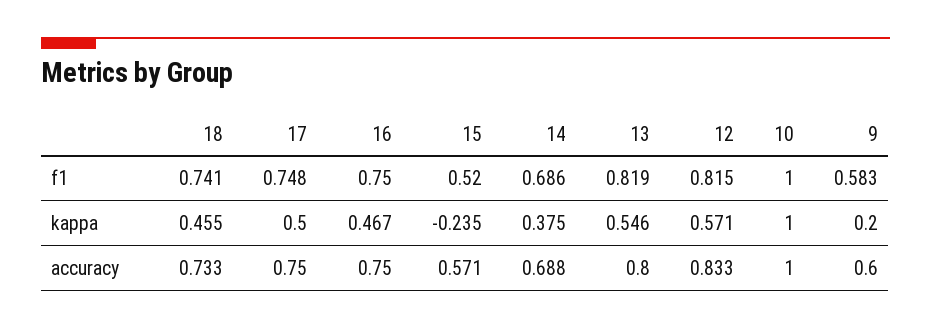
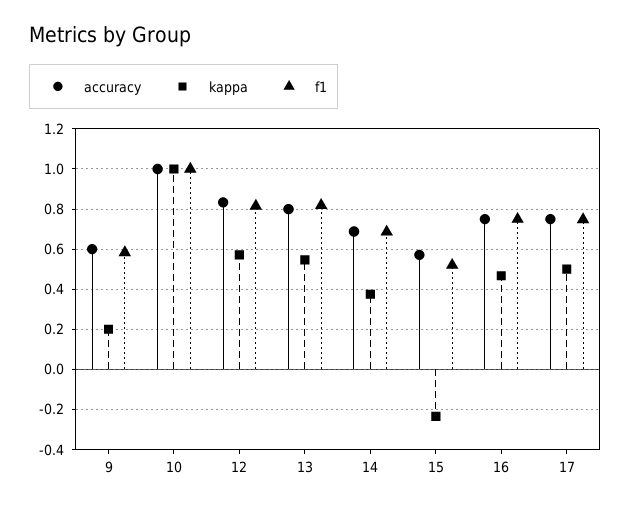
  {
    "f1": {
-     "18": 0.741,
      "17": 0.748,
      "16": 0.75,
      "15": 0.52,
      "14": 0.686,
      "13": 0.819,
      "12": 0.815,
      "10": 1,
      "9": 0.583
    },
    "kappa": {
-     "18": 0.455,
      "17": 0.5,
      "16": 0.467,
      "15": -0.235,
      "14": 0.375,
      "13": 0.546,
      "12": 0.571,
      "10": 1,
      "9": 0.2
    },
    "accuracy": {
-     "18": 0.733,
      "17": 0.75,
      "16": 0.75,
      "15": 0.571,
      "14": 0.688,
      "13": 0.8,
      "12": 0.833,
      "10": 1,
      "9": 0.6
    }
  }

